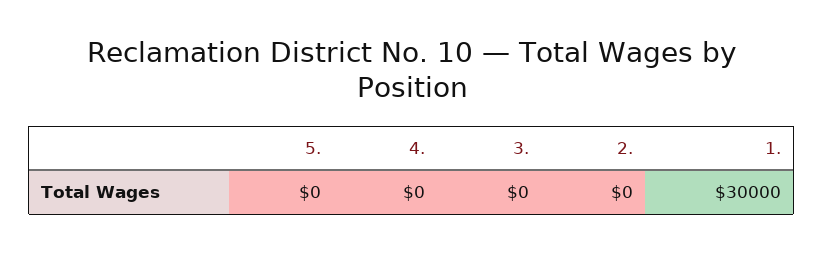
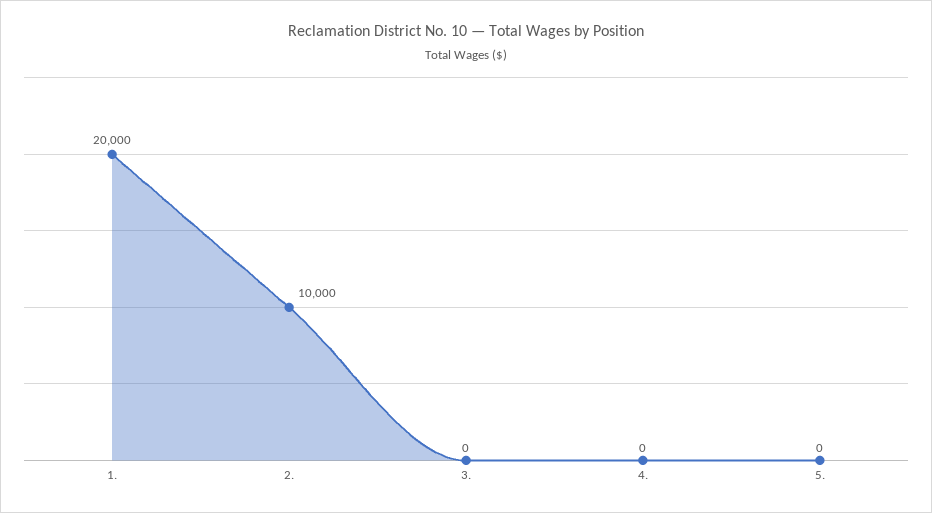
  {
    "5.": 0,
    "4.": 0,
    "3.": 0,
-   "2.": 0,
+   "2.": 10000,
-   "1.": 30000
+   "1.": 20000
  }

